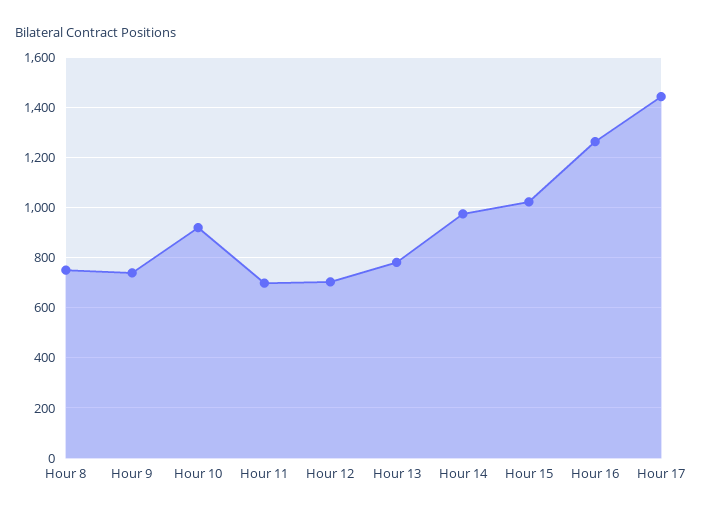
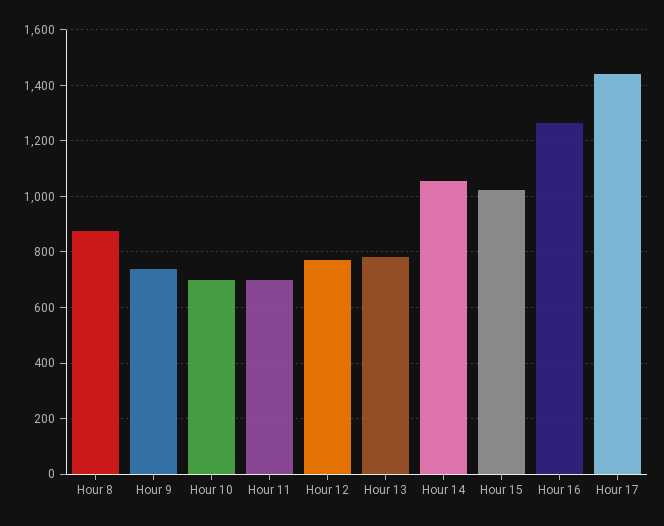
  {
-   "Hour 8": 750,
+   "Hour 8": 875,
    "Hour 9": 750,
-   "Hour 10": 925,
+   "Hour 10": 700,
    "Hour 11": 700,
-   "Hour 12": 700,
+   "Hour 12": 775,
    "Hour 13": 775,
-   "Hour 14": 975,
+   "Hour 14": 1050,
    "Hour 15": 1025,
    "Hour 16": 1275,
    "Hour 17": 1450
  }

